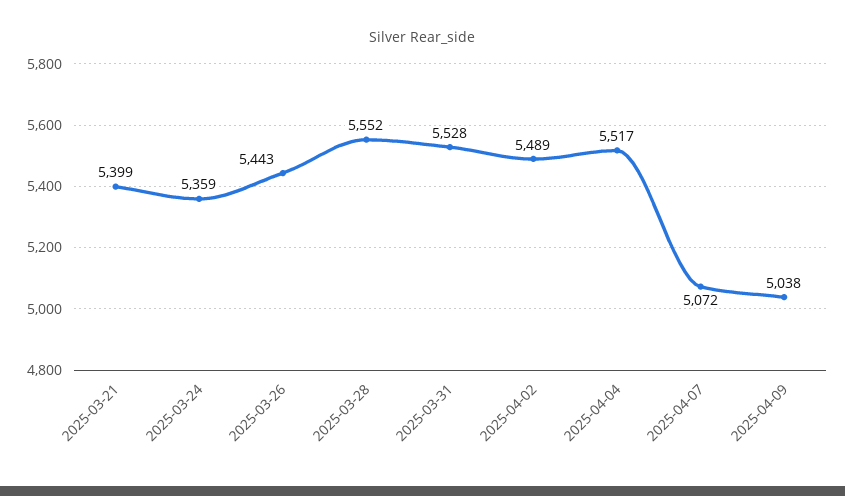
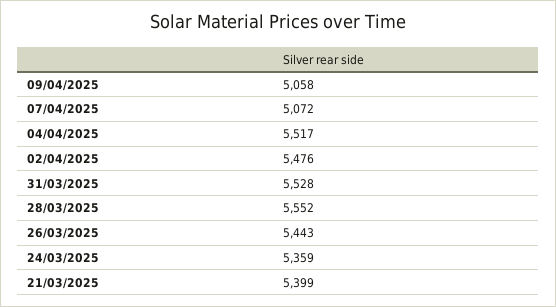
  {
    "2025-03-21": 5399,
    "2025-03-24": 5359,
    "2025-03-26": 5443,
    "2025-03-28": 5552,
    "2025-03-31": 5528,
-   "2025-04-02": 5489,
+   "2025-04-02": 5476,
    "2025-04-04": 5517,
    "2025-04-07": 5072,
-   "2025-04-09": 5038
+   "2025-04-09": 5058
  }

